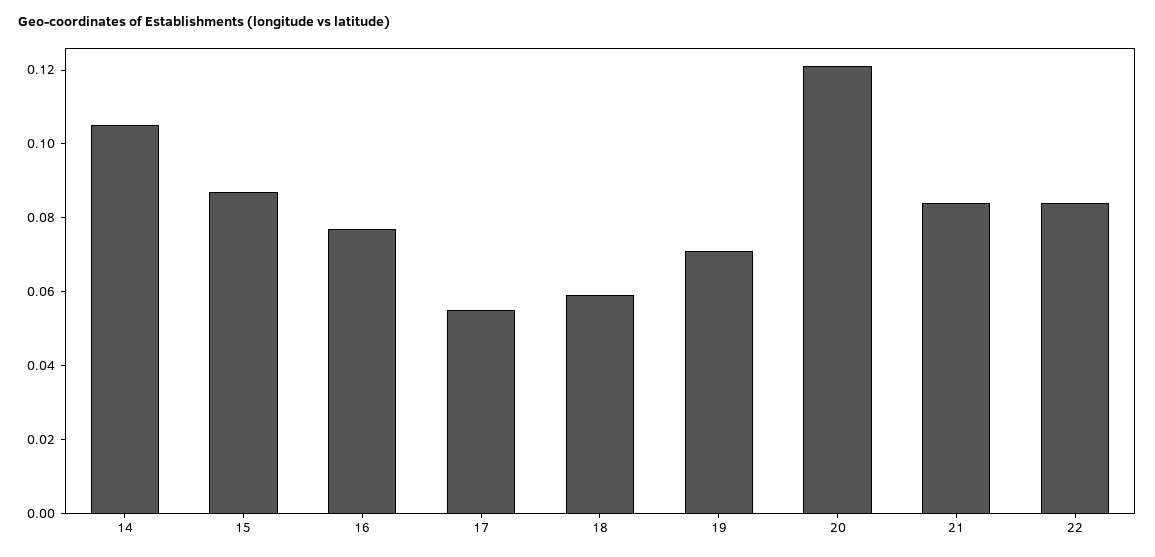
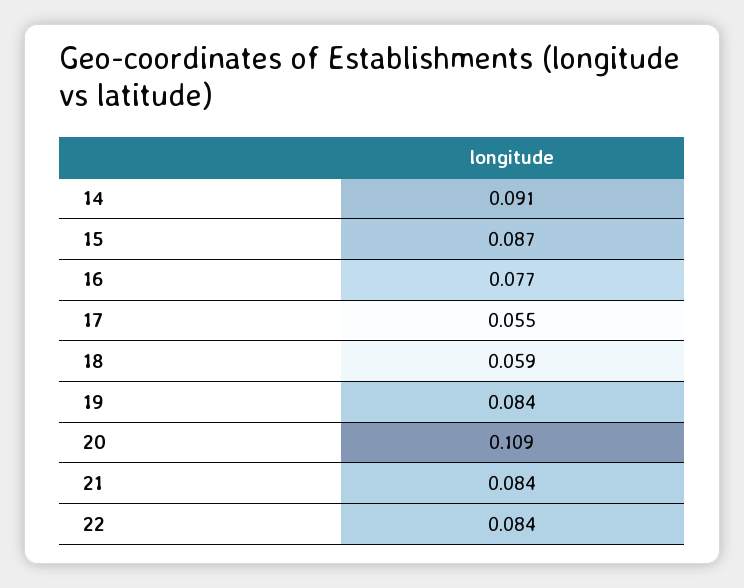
  {
-   "14": 0.105,
+   "14": 0.091,
    "15": 0.087,
    "16": 0.077,
    "17": 0.055,
    "18": 0.059,
-   "19": 0.07,
+   "19": 0.084,
-   "20": 0.12,
+   "20": 0.109,
    "21": 0.084,
    "22": 0.084
  }

